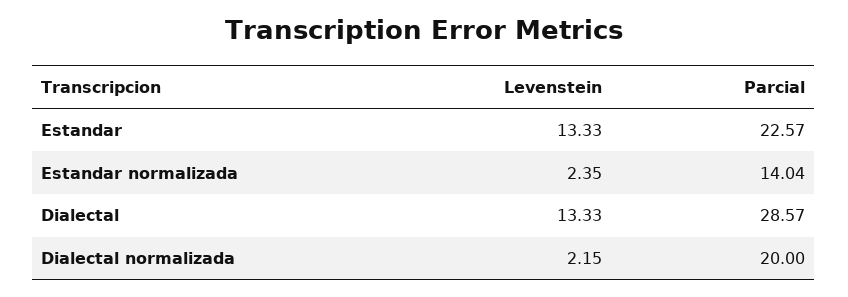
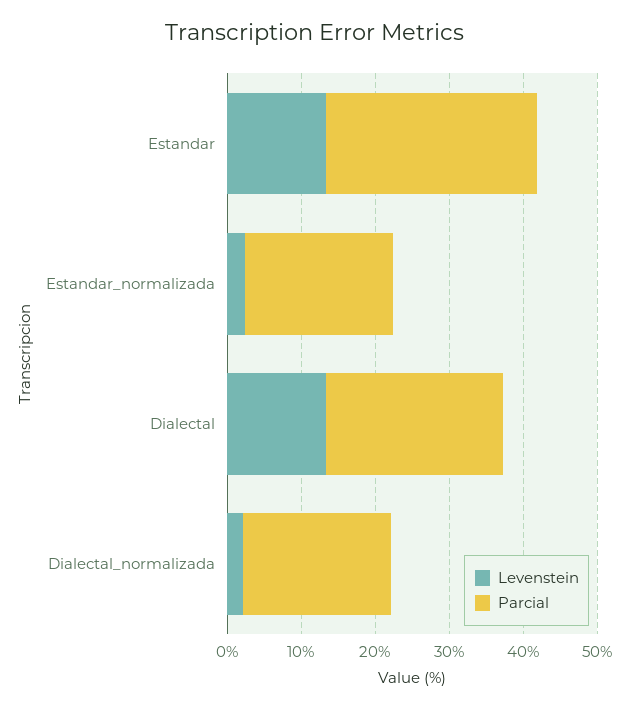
  {
    "Levenstein": {
      "Estandar": 13.33,
      "Estandar normalizada": 2.35,
      "Dialectal": 13.33,
      "Dialectal normalizada": 2.15
    },
    "Parcial": {
-     "Estandar": 22.57,
+     "Estandar": 28,
-     "Estandar normalizada": 14.04,
+     "Estandar normalizada": 20,
-     "Dialectal": 28.57,
+     "Dialectal": 24,
      "Dialectal normalizada": 20
    }
  }

